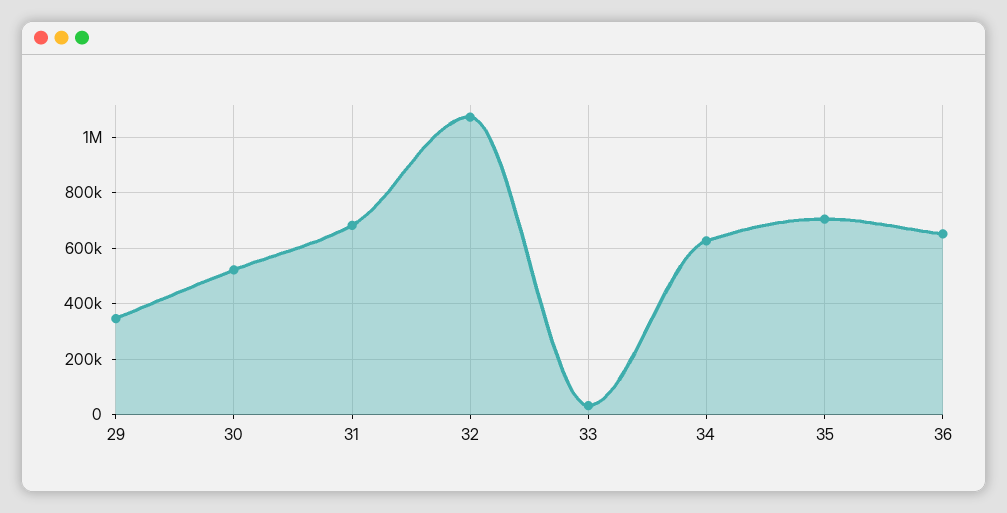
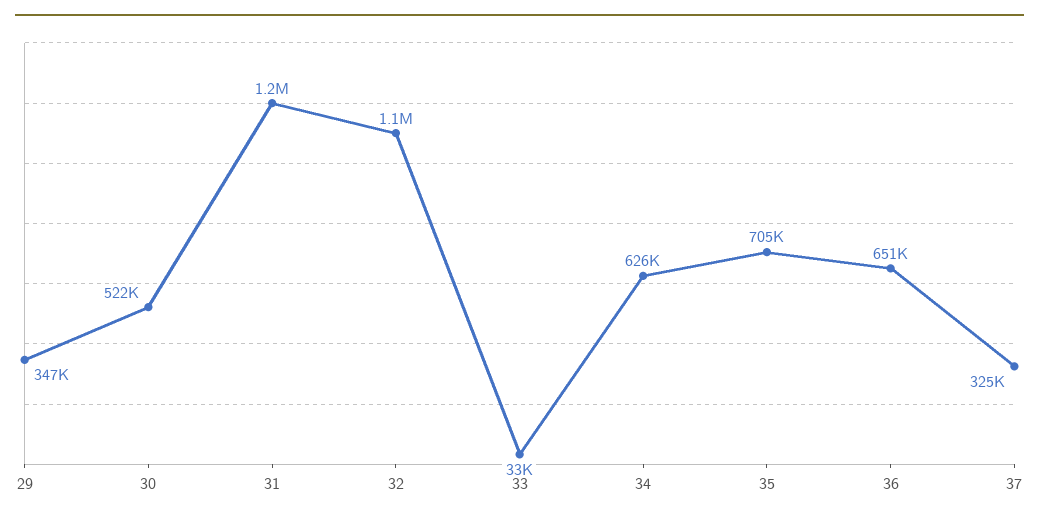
  {
    "29": 347000,
    "30": 522000,
-   "31": 675000,
+   "31": 1200000,
    "32": 1100000,
    "33": 33000,
    "34": 626000,
    "35": 705000,
-   "36": 651000
+   "36": 651000,
+   "37": 325000
  }

